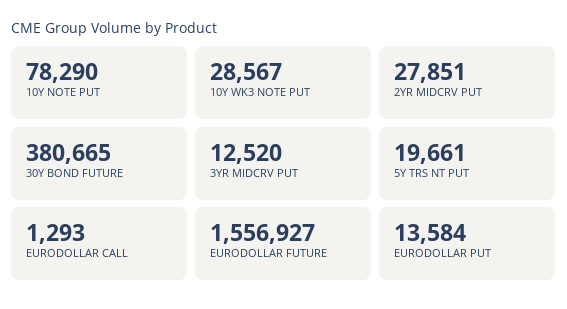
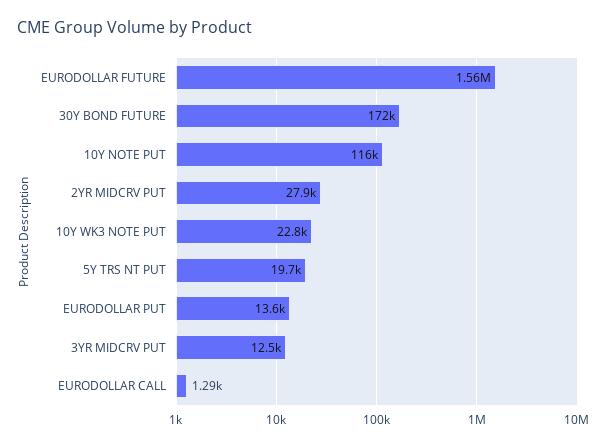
  {
-   "10Y NOTE PUT": 78290,
+   "10Y NOTE PUT": 116000,
-   "10Y WK3 NOTE PUT": 28567,
+   "10Y WK3 NOTE PUT": 22800,
    "2YR MIDCRV PUT": 27851,
-   "30Y BOND FUTURE": 380665,
+   "30Y BOND FUTURE": 172000,
    "3YR MIDCRV PUT": 12520,
    "5Y TRS NT PUT": 19661,
    "EURODOLLAR CALL": 1293,
    "EURODOLLAR FUTURE": 1556927,
    "EURODOLLAR PUT": 13584
  }

